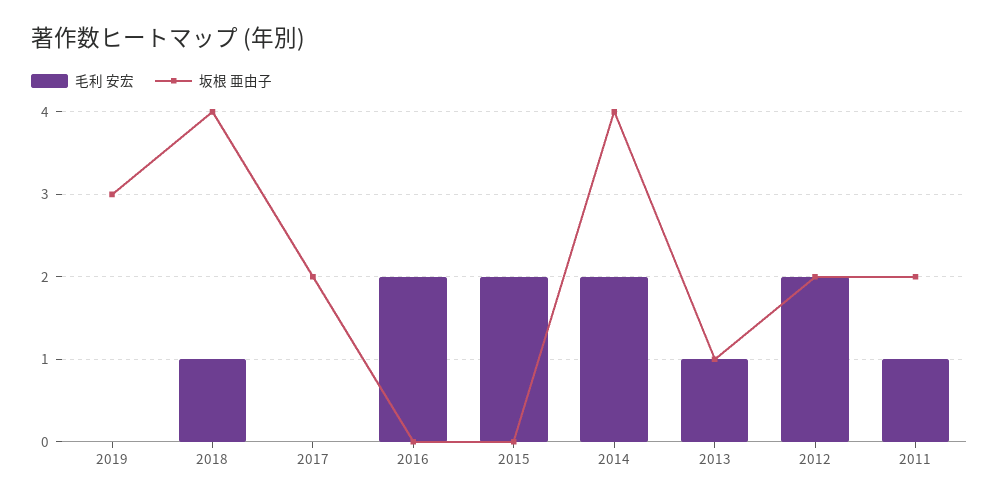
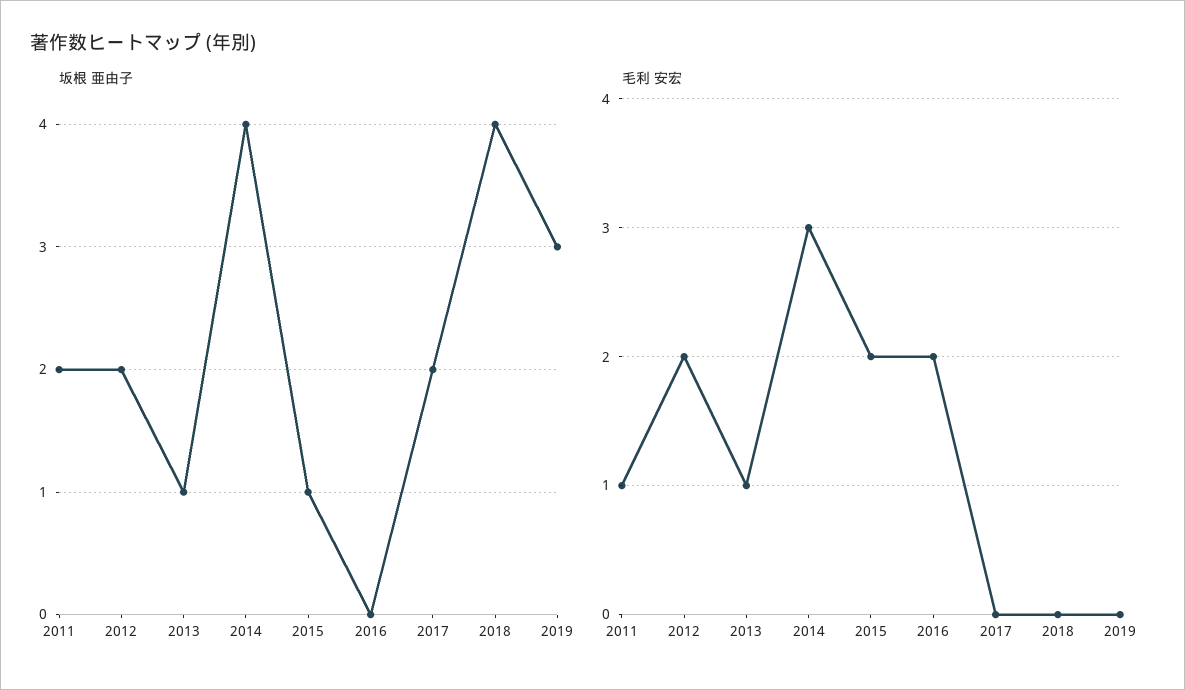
  {
    "毛利 安宏": {
      "2019": 0,
-     "2018": 1,
+     "2018": 0,
      "2017": 0,
      "2016": 2,
      "2015": 2,
-     "2014": 2,
+     "2014": 3,
      "2013": 1,
      "2012": 2,
      "2011": 1
    },
    "坂根 亜由子": {
      "2019": 3,
      "2018": 4,
      "2017": 2,
      "2016": 0,
-     "2015": 0,
+     "2015": 1,
      "2014": 4,
      "2013": 1,
      "2012": 2,
      "2011": 2
    }
  }

